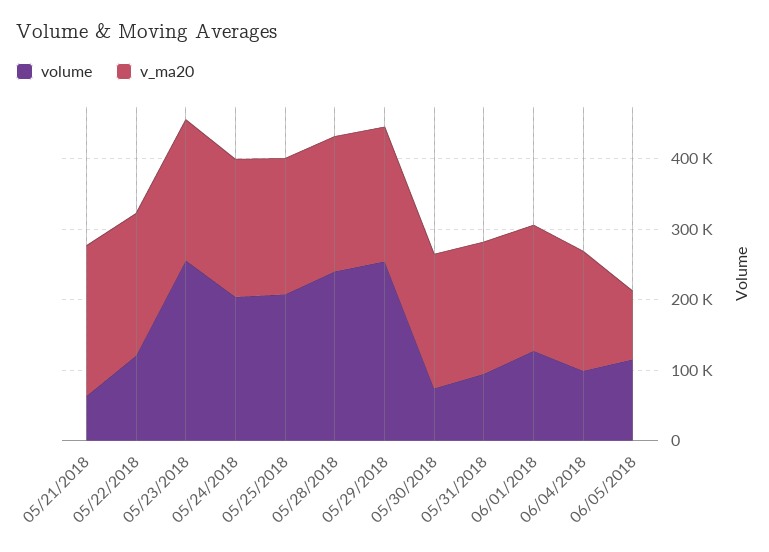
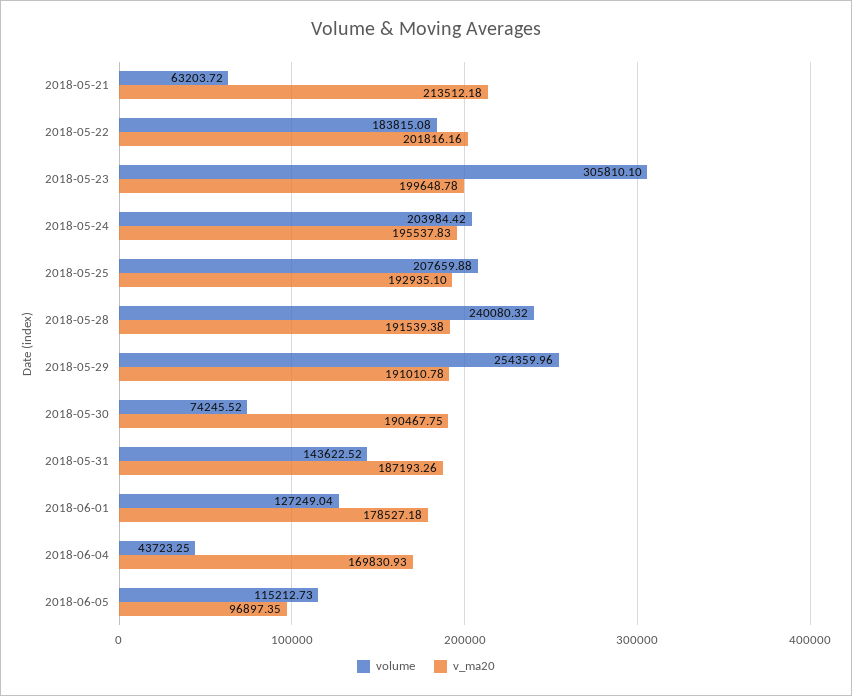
  {
    "volume": {
      "05/21/2018": 63203.72,
-     "05/22/2018": 120000,
+     "05/22/2018": 183815.08,
-     "05/23/2018": 260000,
+     "05/23/2018": 305810.1,
      "05/24/2018": 203984.42,
      "05/25/2018": 207659.88,
      "05/28/2018": 240080.32,
      "05/29/2018": 254359.96,
      "05/30/2018": 74245.52,
-     "05/31/2018": 100000,
+     "05/31/2018": 143622.52,
      "06/01/2018": 127249.04,
-     "06/04/2018": 100000,
+     "06/04/2018": 43723.25,
      "06/05/2018": 115212.73
    },
    "v_ma20": {
      "05/21/2018": 213512.18,
      "05/22/2018": 201816.16,
      "05/23/2018": 199648.78,
      "05/24/2018": 195537.83,
      "05/25/2018": 192935.1,
      "05/28/2018": 191539.38,
      "05/29/2018": 191010.78,
      "05/30/2018": 190467.75,
      "05/31/2018": 187193.26,
      "06/01/2018": 178527.18,
      "06/04/2018": 169830.93,
      "06/05/2018": 96897.35
    }
  }

